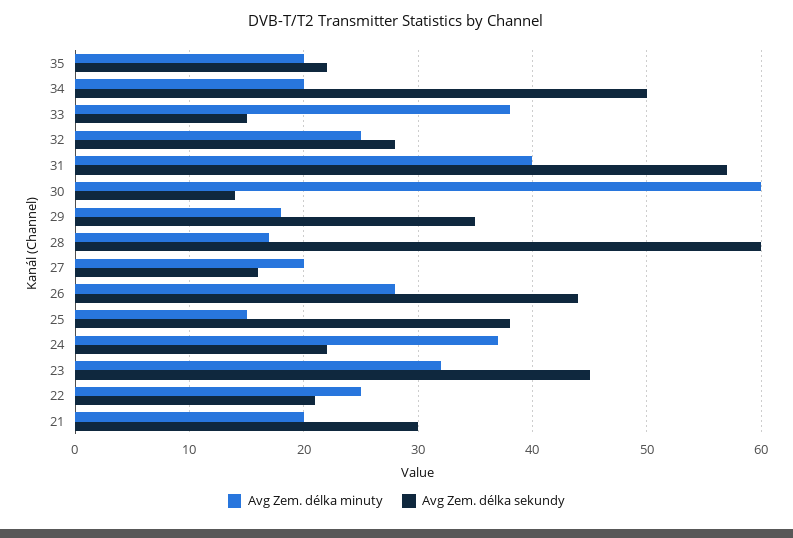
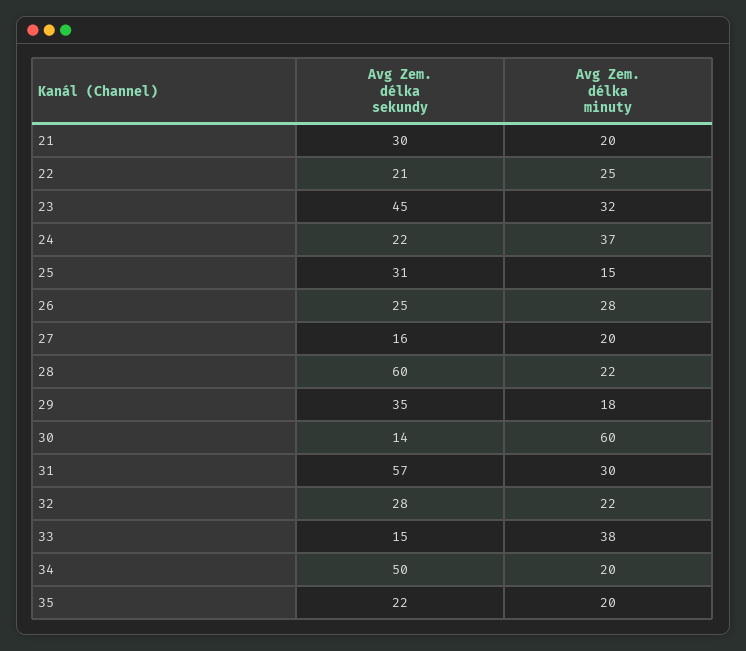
  {
    "Avg Zem. délka minuty": {
      "35": 20,
      "34": 20,
      "33": 38,
-     "32": 25,
+     "32": 22,
-     "31": 40,
+     "31": 30,
      "30": 60,
      "29": 18,
-     "28": 17,
+     "28": 22,
      "27": 20,
      "26": 28,
      "25": 15,
      "24": 37,
      "23": 32,
      "22": 25,
      "21": 20
    },
    "Avg Zem. délka sekundy": {
      "35": 22,
      "34": 50,
      "33": 15,
      "32": 28,
      "31": 57,
      "30": 14,
      "29": 35,
      "28": 60,
      "27": 16,
-     "26": 44,
+     "26": 25,
-     "25": 38,
+     "25": 31,
      "24": 22,
      "23": 45,
      "22": 21,
      "21": 30
    }
  }

